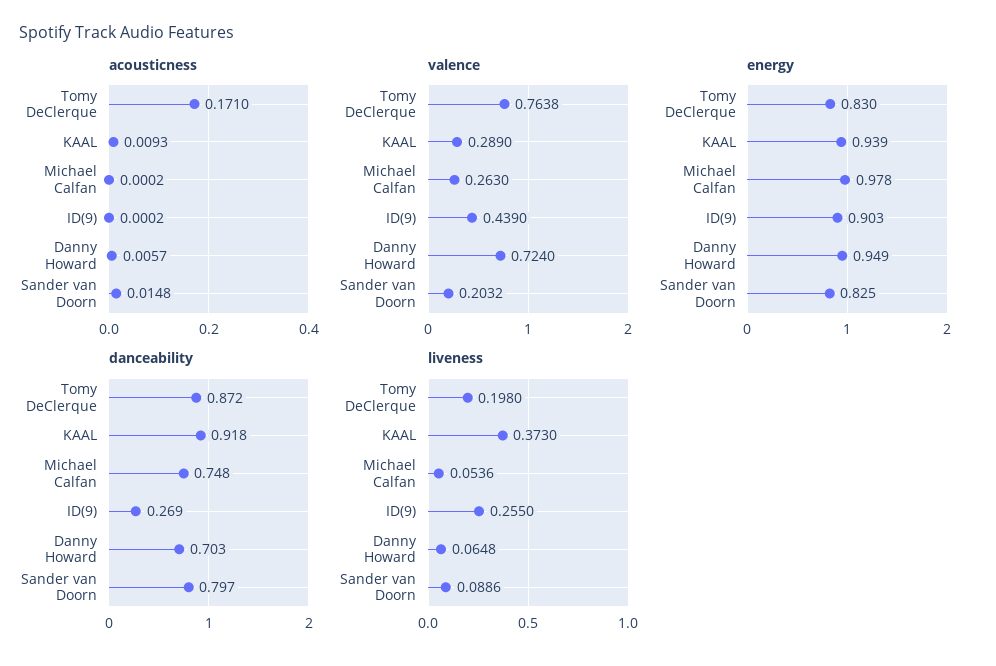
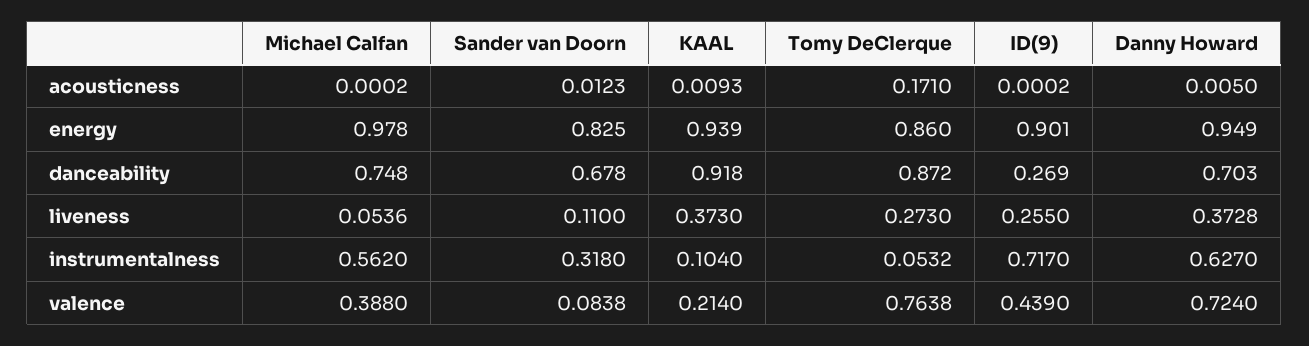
  {
    "acousticness": {
      "Tomy DeClerque": 0.171,
      "KAAL": 0.0093,
      "Michael Calfan": 0.0002,
      "ID(9)": 0.0002,
-     "Danny Howard": 0.0057,
+     "Danny Howard": 0.005,
-     "Sander van Doorn": 0.0148
+     "Sander van Doorn": 0.0123
    },
    "valence": {
      "Tomy DeClerque": 0.7638,
-     "KAAL": 0.289,
+     "KAAL": 0.214,
-     "Michael Calfan": 0.263,
+     "Michael Calfan": 0.388,
      "ID(9)": 0.439,
      "Danny Howard": 0.724,
-     "Sander van Doorn": 0.2032
+     "Sander van Doorn": 0.0838
    },
    "energy": {
-     "Tomy DeClerque": 0.83,
+     "Tomy DeClerque": 0.86,
      "KAAL": 0.939,
      "Michael Calfan": 0.978,
-     "ID(9)": 0.903,
+     "ID(9)": 0.901,
      "Danny Howard": 0.949,
      "Sander van Doorn": 0.825
    },
    "danceability": {
      "Tomy DeClerque": 0.872,
      "KAAL": 0.918,
      "Michael Calfan": 0.748,
      "ID(9)": 0.269,
      "Danny Howard": 0.703,
-     "Sander van Doorn": 0.797
+     "Sander van Doorn": 0.678
    },
    "liveness": {
-     "Tomy DeClerque": 0.198,
+     "Tomy DeClerque": 0.273,
      "KAAL": 0.373,
      "Michael Calfan": 0.0536,
      "ID(9)": 0.255,
-     "Danny Howard": 0.0648,
+     "Danny Howard": 0.3728,
-     "Sander van Doorn": 0.0886
+     "Sander van Doorn": 0.11
-   }
+   },
+   "instrumentalness": {
+     "Michael Calfan": 0.562,
+     "Sander van Doorn": 0.318,
+     "KAAL": 0.104,
+     "Tomy DeClerque": 0.0532,
+     "ID(9)": 0.717,
+     "Danny Howard": 0.627
+   }
  }

